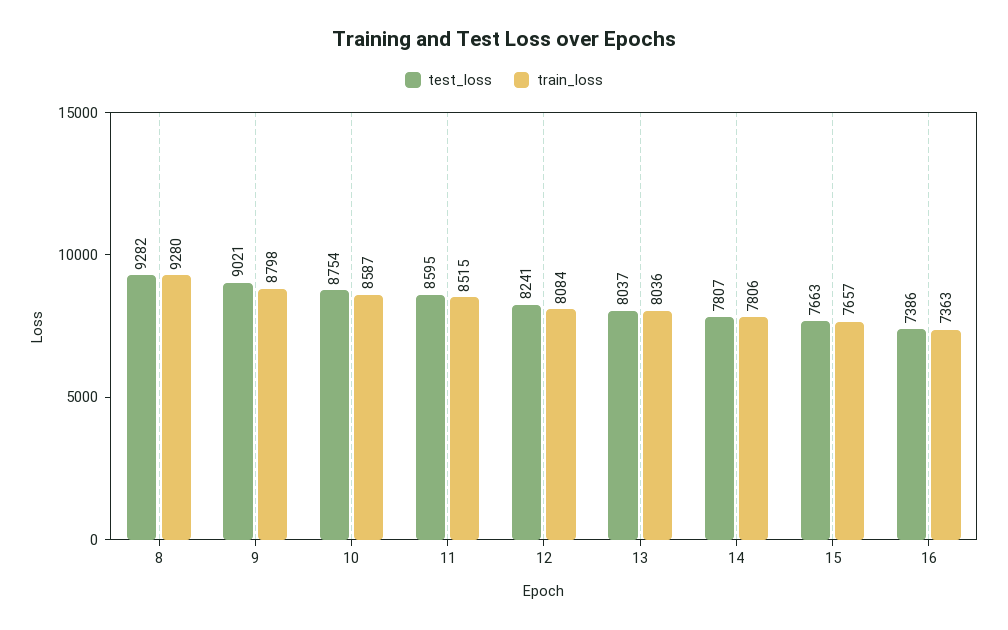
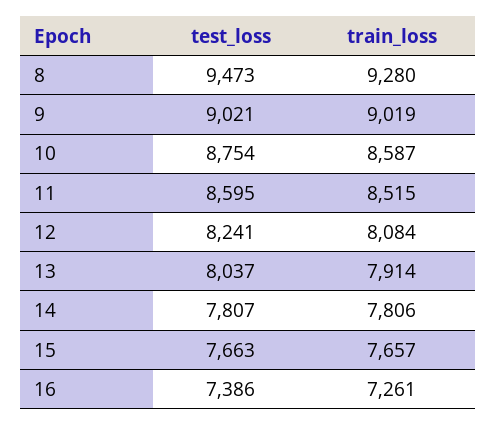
  {
    "test_loss": {
-     "8": 9282,
+     "8": 9473,
      "9": 9021,
      "10": 8754,
      "11": 8595,
      "12": 8241,
      "13": 8037,
      "14": 7807,
      "15": 7663,
      "16": 7386
    },
    "train_loss": {
      "8": 9280,
-     "9": 8798,
+     "9": 9019,
      "10": 8587,
      "11": 8515,
      "12": 8084,
-     "13": 8036,
+     "13": 7914,
      "14": 7806,
      "15": 7657,
-     "16": 7363
+     "16": 7261
    }
  }

